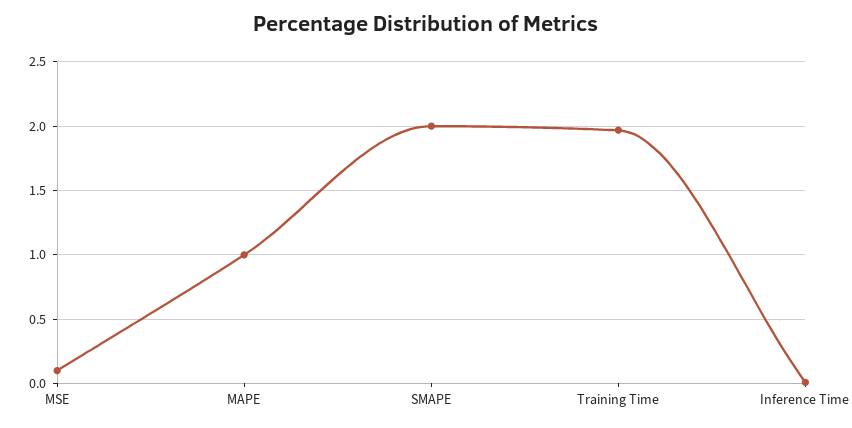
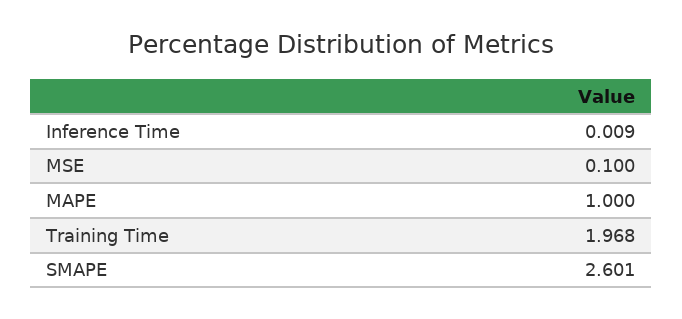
  {
    "MSE": 0.1,
    "MAPE": 1,
-   "SMAPE": 2,
+   "SMAPE": 2.601,
    "Training Time": 1.968,
    "Inference Time": 0.009
  }

